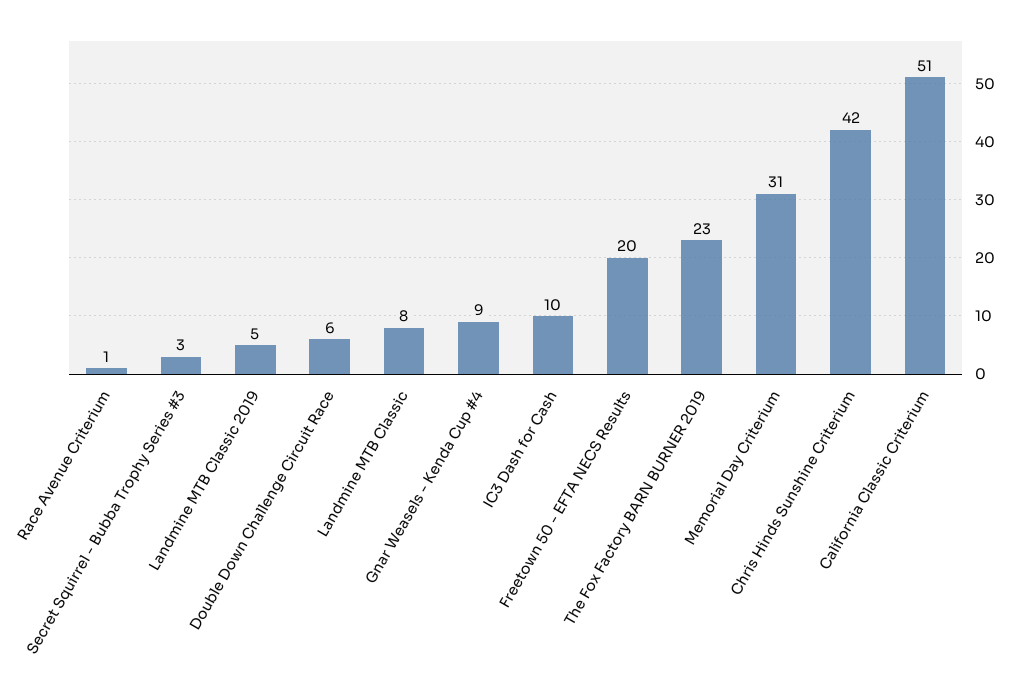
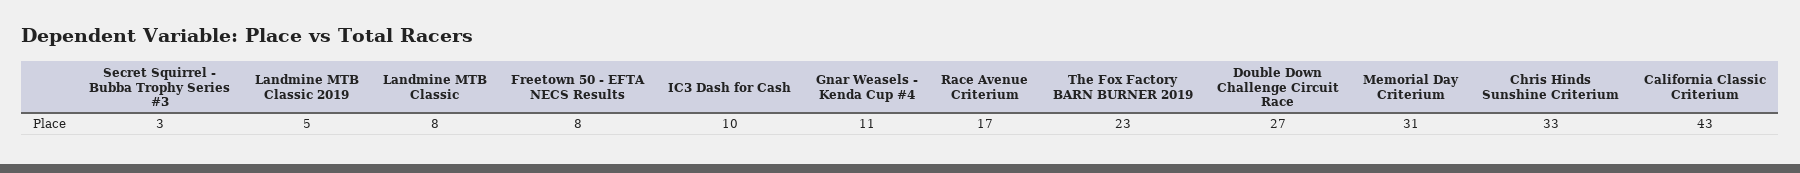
  {
-   "Race Avenue Criterium": 1,
+   "Race Avenue Criterium": 17,
    "Secret Squirrel - Bubba Trophy Series #3": 3,
    "Landmine MTB Classic 2019": 5,
-   "Double Down Challenge Circuit Race": 6,
+   "Double Down Challenge Circuit Race": 27,
    "Landmine MTB Classic": 8,
-   "Gnar Weasels - Kenda Cup #4": 9,
+   "Gnar Weasels - Kenda Cup #4": 11,
    "IC3 Dash for Cash": 10,
-   "Freetown 50 - EFTA NECS Results": 20,
+   "Freetown 50 - EFTA NECS Results": 8,
    "The Fox Factory BARN BURNER 2019": 23,
    "Memorial Day Criterium": 31,
-   "Chris Hinds Sunshine Criterium": 42,
+   "Chris Hinds Sunshine Criterium": 33,
-   "California Classic Criterium": 51
+   "California Classic Criterium": 43
  }

